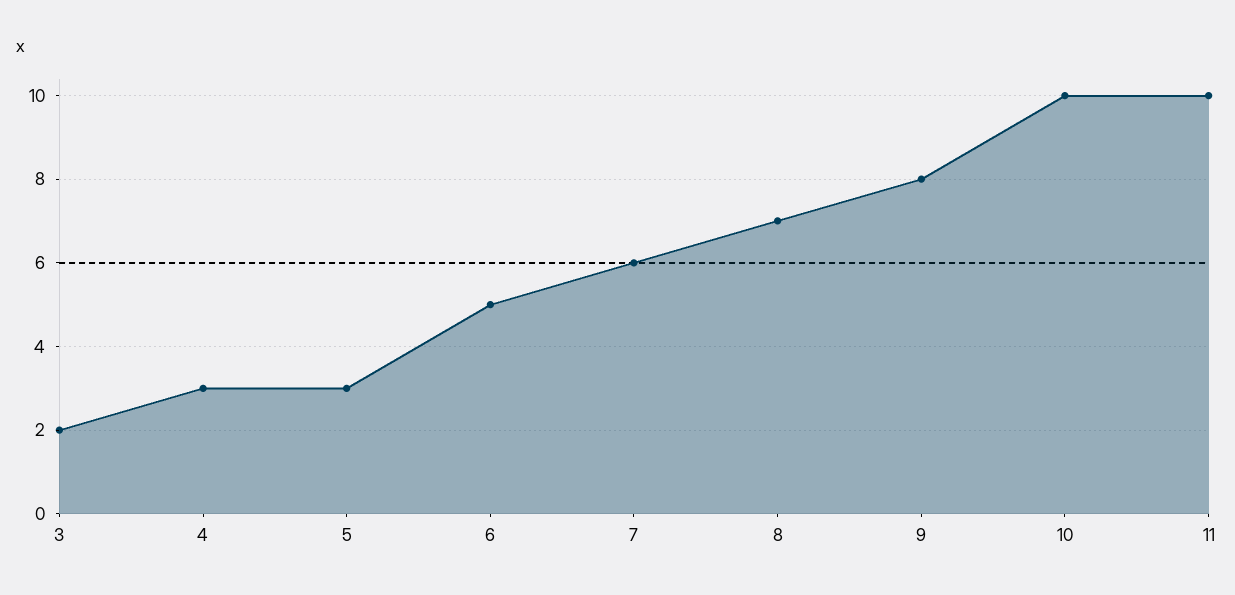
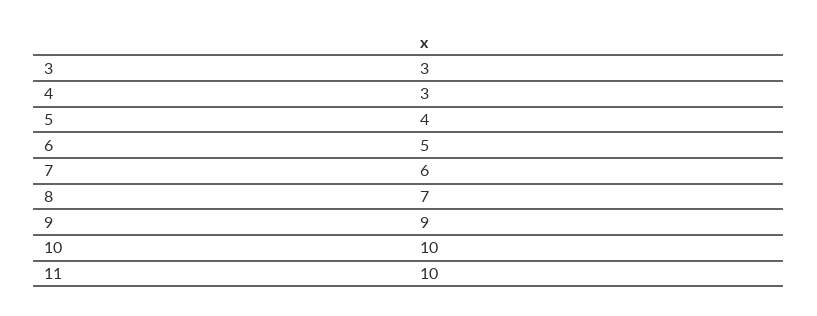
  {
-   "3": 2,
+   "3": 3,
    "4": 3,
-   "5": 3,
+   "5": 4,
    "6": 5,
    "7": 6,
    "8": 7,
-   "9": 8,
+   "9": 9,
    "10": 10,
    "11": 10
  }

